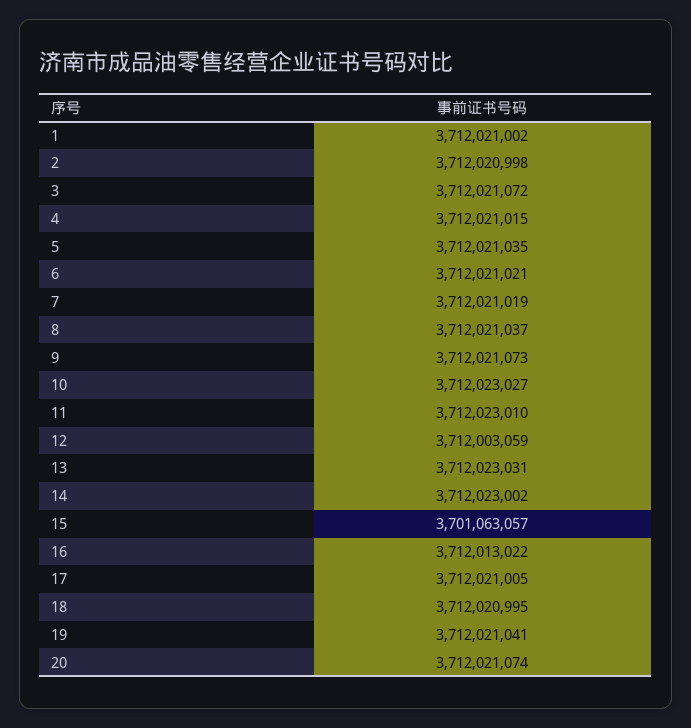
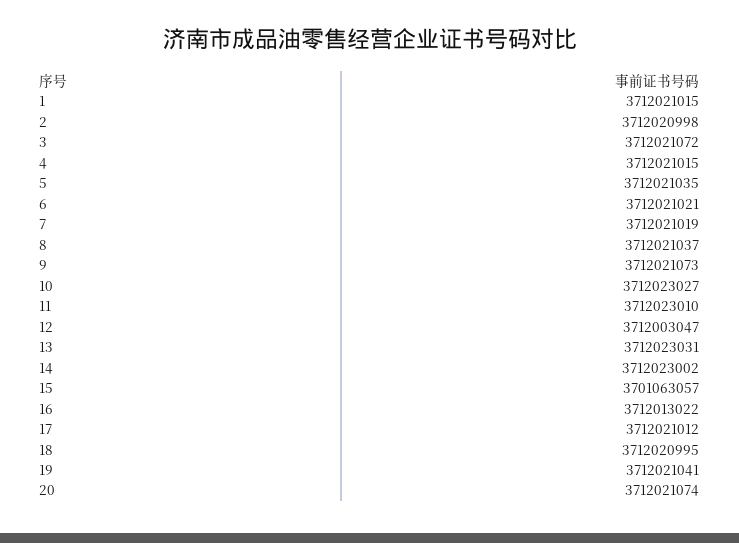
  {
-   "1": 3712021002,
+   "1": 3712021015,
    "2": 3712020998,
    "3": 3712021072,
    "4": 3712021015,
    "5": 3712021035,
    "6": 3712021021,
    "7": 3712021019,
    "8": 3712021037,
    "9": 3712021073,
    "10": 3712023027,
    "11": 3712023010,
-   "12": 3712003059,
+   "12": 3712003047,
    "13": 3712023031,
    "14": 3712023002,
    "15": 3701063057,
    "16": 3712013022,
-   "17": 3712021005,
+   "17": 3712021012,
    "18": 3712020995,
    "19": 3712021041,
    "20": 3712021074
  }

